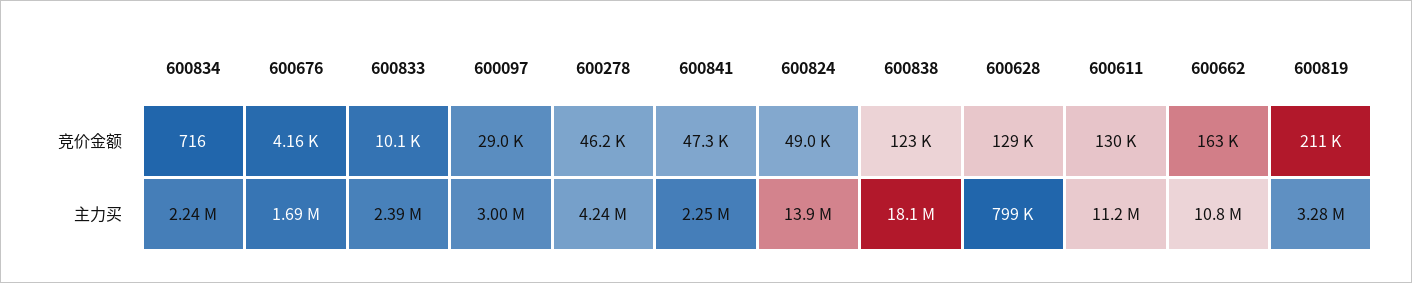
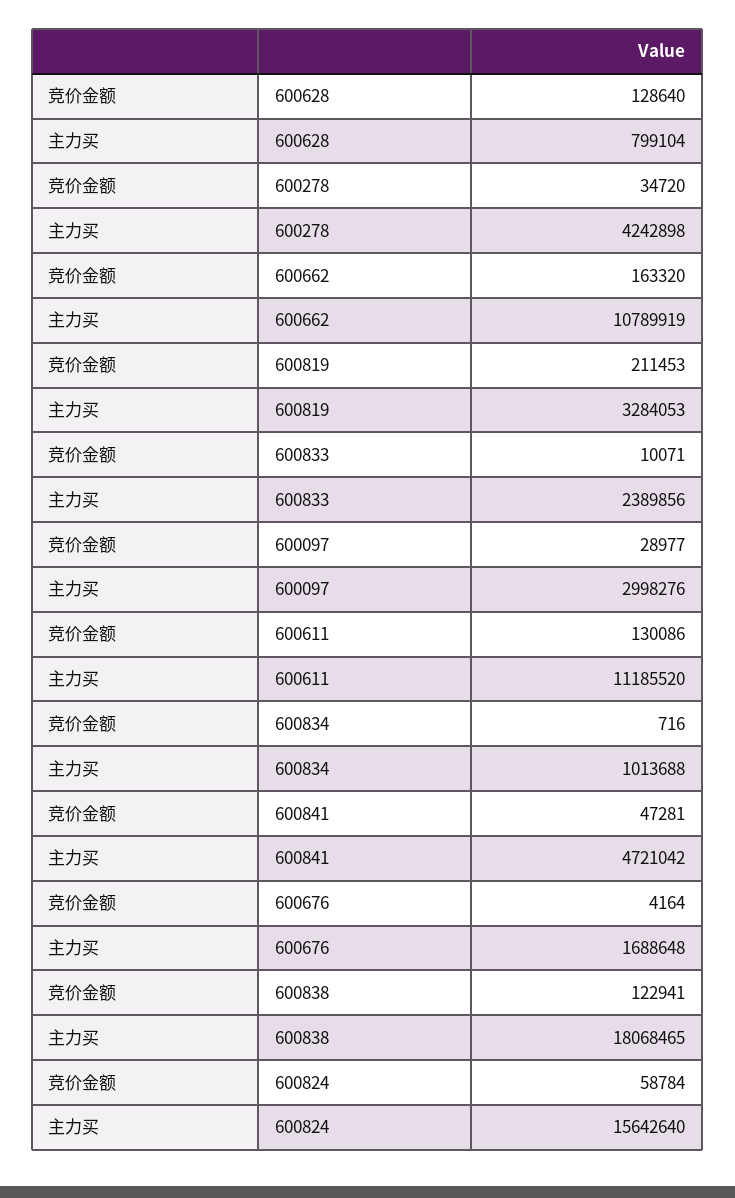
  {
    "600834": {
      "竞价金额": 716,
-     "主力买": 2240000
+     "主力买": 1013688
    },
    "600676": {
      "竞价金额": 4164,
      "主力买": 1688648
    },
    "600833": {
      "竞价金额": 10071,
      "主力买": 2389856
    },
    "600097": {
      "竞价金额": 28977,
      "主力买": 2998276
    },
    "600278": {
-     "竞价金额": 46200,
+     "竞价金额": 34720,
      "主力买": 4242898
    },
    "600841": {
      "竞价金额": 47281,
-     "主力买": 2250000
+     "主力买": 4721042
    },
    "600824": {
-     "竞价金额": 49000,
+     "竞价金额": 58784,
-     "主力买": 13900000
+     "主力买": 15642640
    },
    "600838": {
      "竞价金额": 122941,
      "主力买": 18068465
    },
    "600628": {
      "竞价金额": 128640,
      "主力买": 799104
    },
    "600611": {
      "竞价金额": 130086,
      "主力买": 11185520
    },
    "600662": {
      "竞价金额": 163320,
      "主力买": 10789919
    },
    "600819": {
      "竞价金额": 211453,
      "主力买": 3284053
    }
  }

